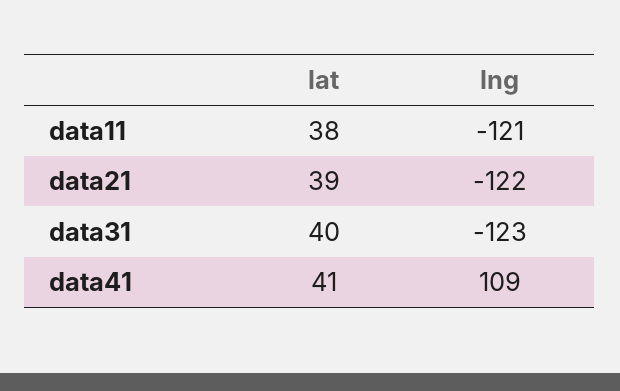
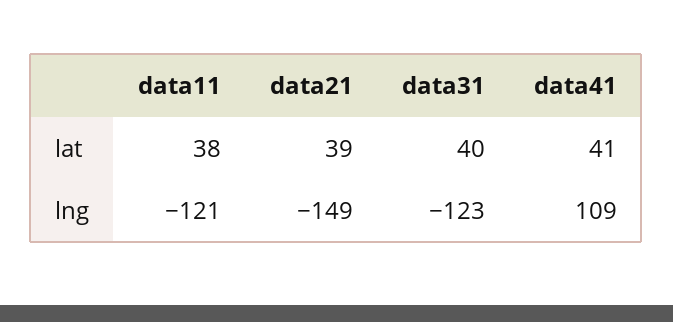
  {
    "lat": {
      "data11": 38,
      "data21": 39,
      "data31": 40,
      "data41": 41
    },
    "lng": {
      "data11": -121,
-     "data21": -122,
+     "data21": -149,
      "data31": -123,
      "data41": 109
    }
  }

